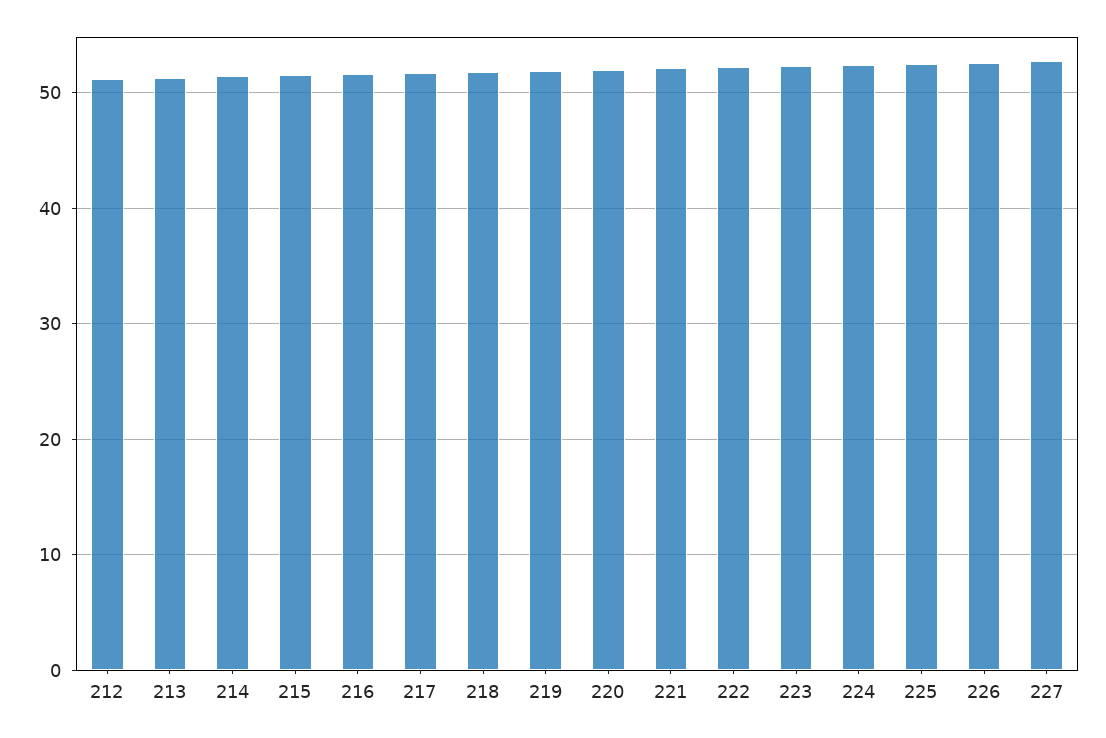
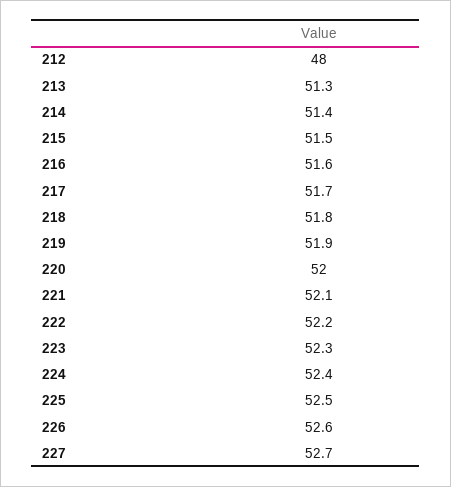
  {
-   "212": 51,
+   "212": 48,
    "213": 51.3,
    "214": 51.4,
    "215": 51.5,
    "216": 51.6,
    "217": 51.7,
    "218": 51.8,
    "219": 51.9,
    "220": 52,
    "221": 52.1,
    "222": 52.2,
    "223": 52.3,
    "224": 52.4,
    "225": 52.5,
    "226": 52.6,
    "227": 52.7
  }

